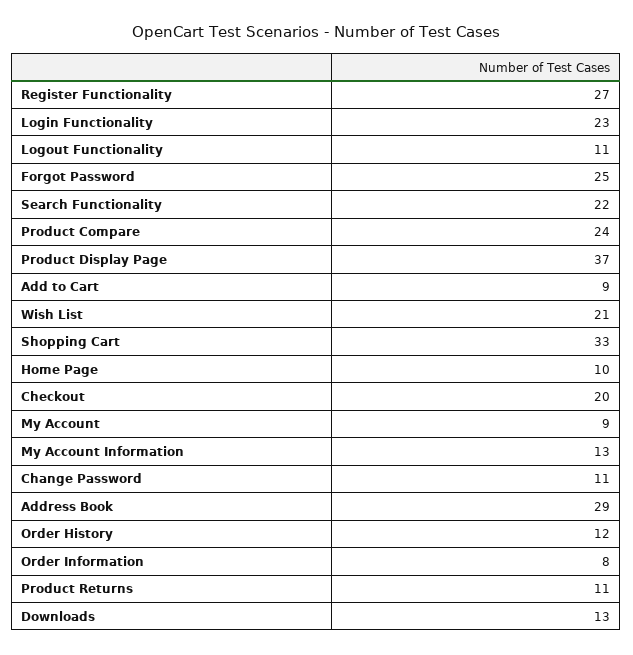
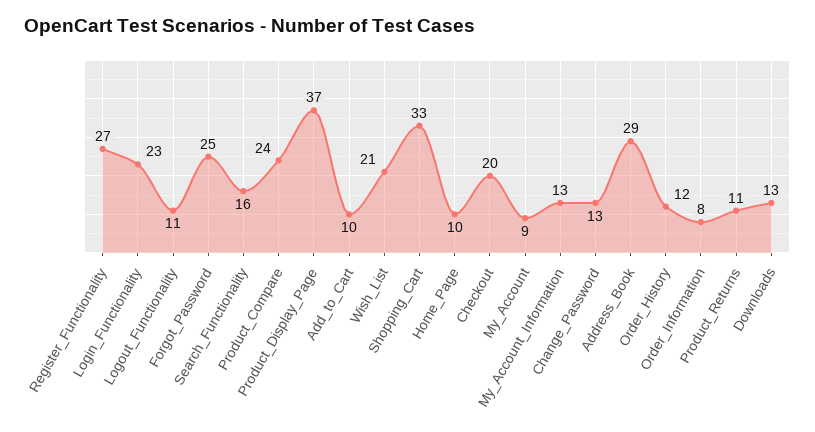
  {
    "Register Functionality": 27,
    "Login Functionality": 23,
    "Logout Functionality": 11,
    "Forgot Password": 25,
-   "Search Functionality": 22,
+   "Search Functionality": 16,
    "Product Compare": 24,
    "Product Display Page": 37,
-   "Add to Cart": 9,
+   "Add to Cart": 10,
    "Wish List": 21,
    "Shopping Cart": 33,
    "Home Page": 10,
    "Checkout": 20,
    "My Account": 9,
    "My Account Information": 13,
-   "Change Password": 11,
+   "Change Password": 13,
    "Address Book": 29,
    "Order History": 12,
    "Order Information": 8,
    "Product Returns": 11,
    "Downloads": 13
  }

